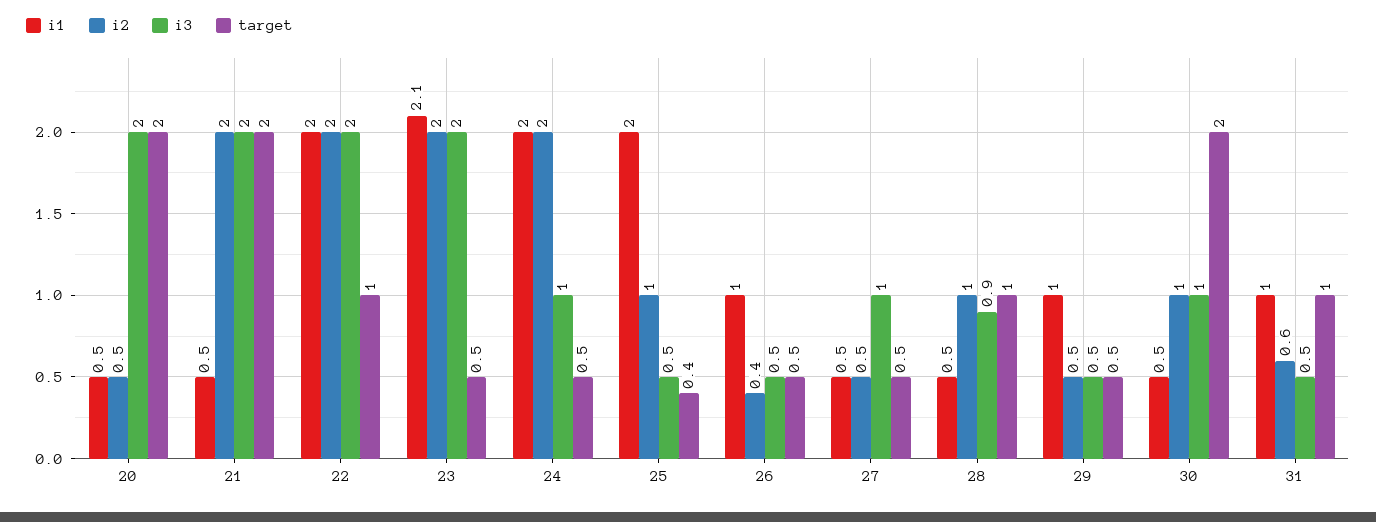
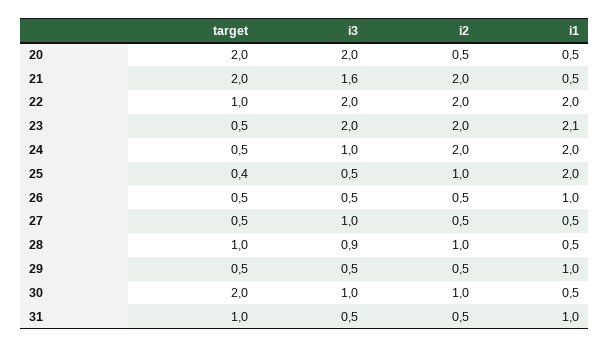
  {
    "i1": {
      "20": 0.5,
      "21": 0.5,
      "22": 2,
      "23": 2.1,
      "24": 2,
      "25": 2,
      "26": 1,
      "27": 0.5,
      "28": 0.5,
      "29": 1,
      "30": 0.5,
      "31": 1
    },
    "i2": {
      "20": 0.5,
      "21": 2,
      "22": 2,
      "23": 2,
      "24": 2,
      "25": 1,
-     "26": 0.4,
+     "26": 0.5,
      "27": 0.5,
      "28": 1,
      "29": 0.5,
      "30": 1,
-     "31": 0.6
+     "31": 0.5
    },
    "i3": {
      "20": 2,
-     "21": 2,
+     "21": 1.6,
      "22": 2,
      "23": 2,
      "24": 1,
      "25": 0.5,
      "26": 0.5,
      "27": 1,
      "28": 0.9,
      "29": 0.5,
      "30": 1,
      "31": 0.5
    },
    "target": {
      "20": 2,
      "21": 2,
      "22": 1,
      "23": 0.5,
      "24": 0.5,
      "25": 0.4,
      "26": 0.5,
      "27": 0.5,
      "28": 1,
      "29": 0.5,
      "30": 2,
      "31": 1
    }
  }

